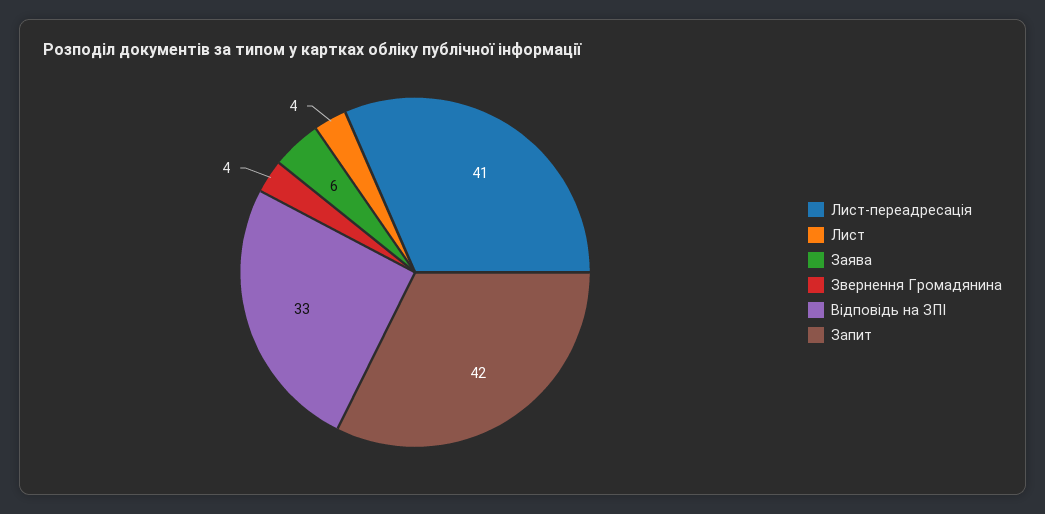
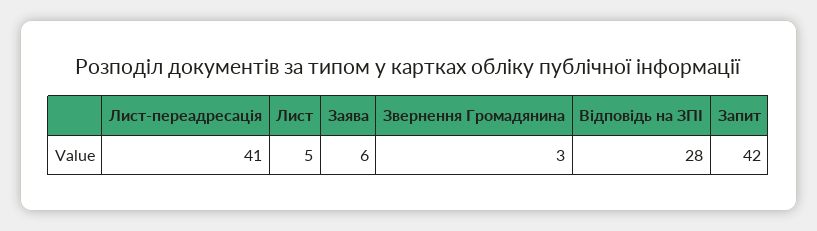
  {
    "Лист-переадресація": 41,
-   "Лист": 4,
+   "Лист": 5,
    "Заява": 6,
-   "Звернення Громадянина": 4,
+   "Звернення Громадянина": 3,
-   "Відповідь на ЗПІ": 33,
+   "Відповідь на ЗПІ": 28,
    "Запит": 42
  }

